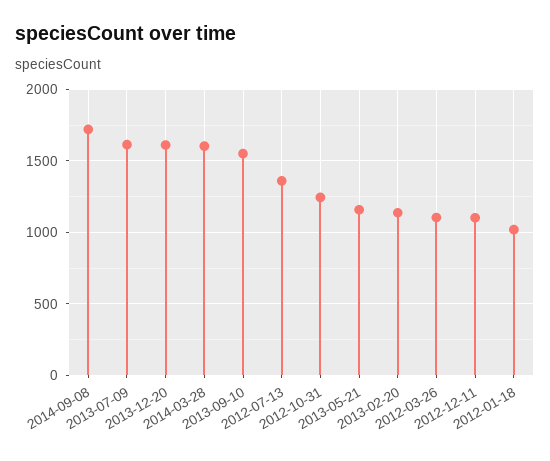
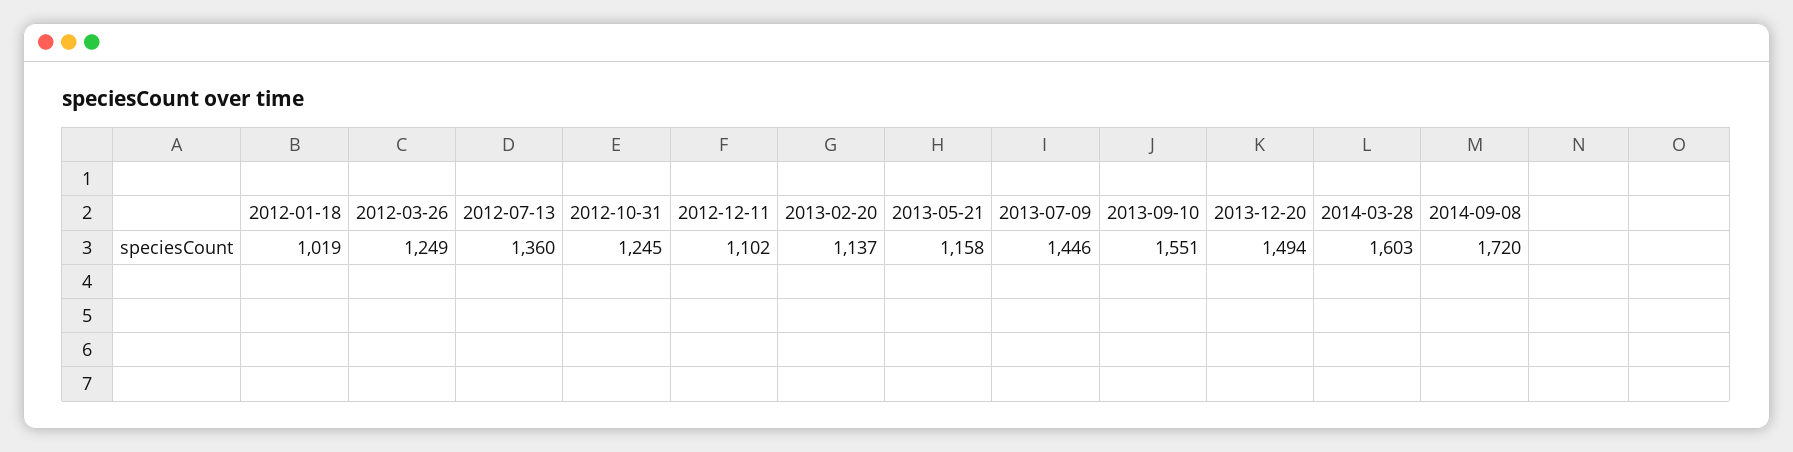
  {
    "2014-09-08": 1720,
-   "2013-07-09": 1600,
+   "2013-07-09": 1446,
-   "2013-12-20": 1600,
+   "2013-12-20": 1494,
    "2014-03-28": 1603,
    "2013-09-10": 1551,
    "2012-07-13": 1360,
    "2012-10-31": 1245,
    "2013-05-21": 1158,
    "2013-02-20": 1137,
-   "2012-03-26": 1100,
+   "2012-03-26": 1249,
    "2012-12-11": 1102,
    "2012-01-18": 1019
  }

